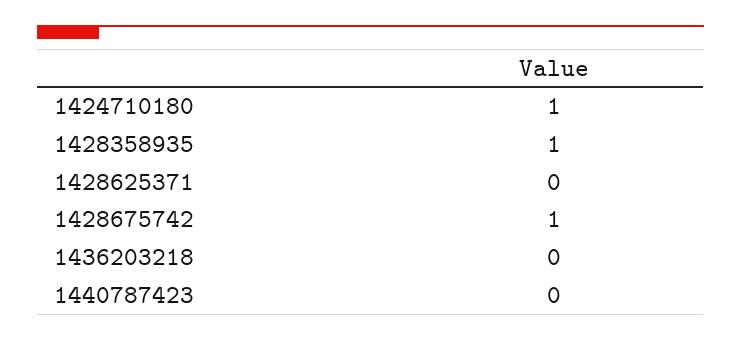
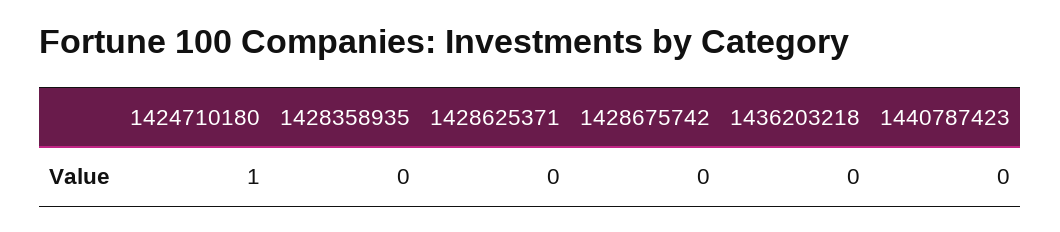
  {
    "1424710180": 1,
-   "1428358935": 1,
+   "1428358935": 0,
    "1428625371": 0,
-   "1428675742": 1,
+   "1428675742": 0,
    "1436203218": 0,
    "1440787423": 0
  }

